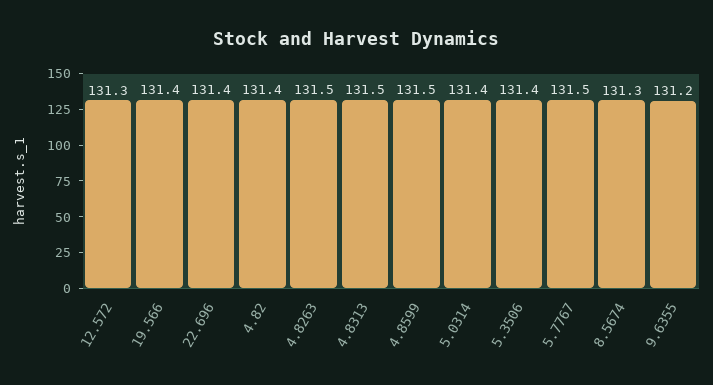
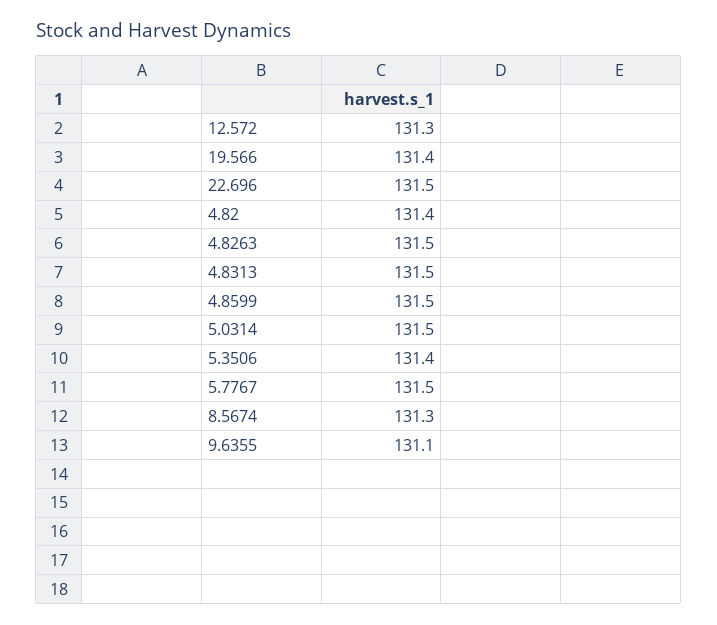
  {
    "12.572": 131.3,
    "19.566": 131.4,
-   "22.696": 131.4,
+   "22.696": 131.5,
    "4.82": 131.4,
    "4.8263": 131.5,
    "4.8313": 131.5,
    "4.8599": 131.5,
-   "5.0314": 131.4,
+   "5.0314": 131.5,
    "5.3506": 131.4,
    "5.7767": 131.5,
    "8.5674": 131.3,
-   "9.6355": 131.2
+   "9.6355": 131.1
  }

